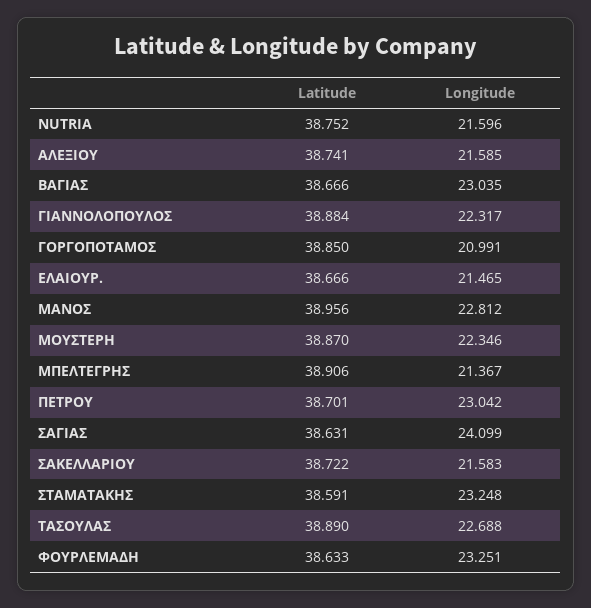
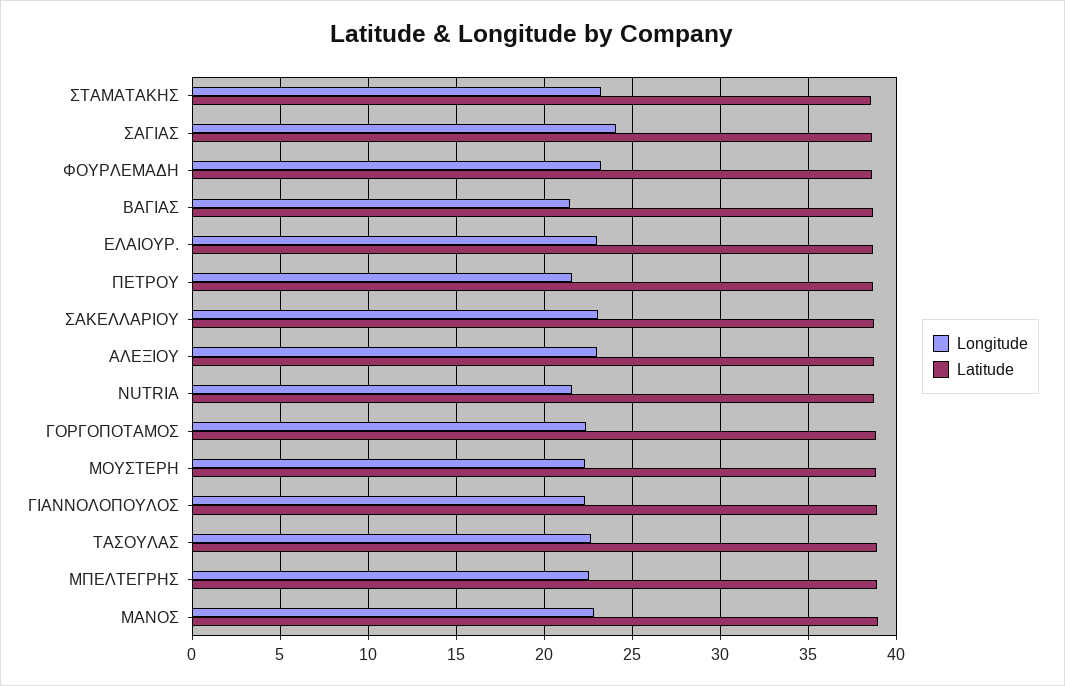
  {
    "Latitude": {
      "NUTRIA": 38.752,
      "ΑΛΕΞΙΟΥ": 38.741,
      "ΒΑΓΙΑΣ": 38.666,
      "ΓΙΑΝΝΟΛΟΠΟΥΛΟΣ": 38.884,
      "ΓΟΡΓΟΠΟΤΑΜΟΣ": 38.85,
      "ΕΛΑΙΟΥΡ.": 38.666,
      "ΜΑΝΟΣ": 38.956,
      "ΜΟΥΣΤΕΡΗ": 38.87,
      "ΜΠΕΛΤΕΓΡΗΣ": 38.906,
      "ΠΕΤΡΟΥ": 38.701,
      "ΣΑΓΙΑΣ": 38.631,
      "ΣΑΚΕΛΛΑΡΙΟΥ": 38.722,
      "ΣΤΑΜΑΤΑΚΗΣ": 38.591,
      "ΤΑΣΟΥΛΑΣ": 38.89,
      "ΦΟΥΡΛΕΜΑΔΗ": 38.633
    },
    "Longitude": {
      "NUTRIA": 21.596,
-     "ΑΛΕΞΙΟΥ": 21.585,
+     "ΑΛΕΞΙΟΥ": 23,
-     "ΒΑΓΙΑΣ": 23.035,
+     "ΒΑΓΙΑΣ": 21.5,
      "ΓΙΑΝΝΟΛΟΠΟΥΛΟΣ": 22.317,
-     "ΓΟΡΓΟΠΟΤΑΜΟΣ": 20.991,
+     "ΓΟΡΓΟΠΟΤΑΜΟΣ": 22.5,
-     "ΕΛΑΙΟΥΡ.": 21.465,
+     "ΕΛΑΙΟΥΡ.": 23,
      "ΜΑΝΟΣ": 22.812,
      "ΜΟΥΣΤΕΡΗ": 22.346,
-     "ΜΠΕΛΤΕΓΡΗΣ": 21.367,
+     "ΜΠΕΛΤΕΓΡΗΣ": 22.5,
-     "ΠΕΤΡΟΥ": 23.042,
+     "ΠΕΤΡΟΥ": 21.5,
      "ΣΑΓΙΑΣ": 24.099,
-     "ΣΑΚΕΛΛΑΡΙΟΥ": 21.583,
+     "ΣΑΚΕΛΛΑΡΙΟΥ": 23,
      "ΣΤΑΜΑΤΑΚΗΣ": 23.248,
      "ΤΑΣΟΥΛΑΣ": 22.688,
      "ΦΟΥΡΛΕΜΑΔΗ": 23.251
    }
  }

